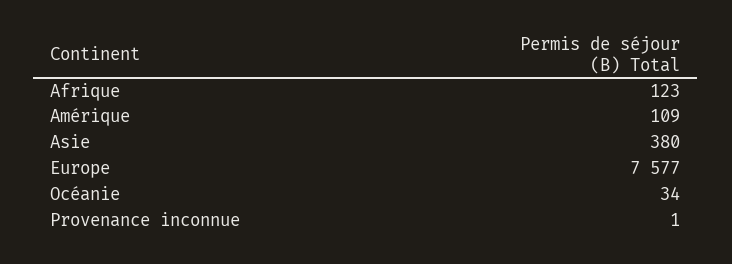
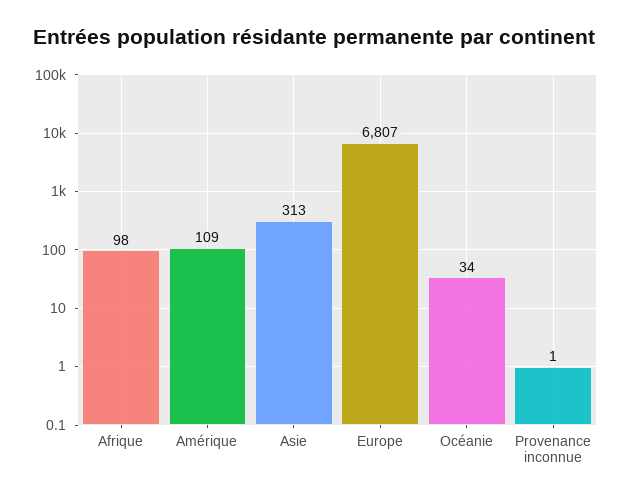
  {
-   "Afrique": 123,
+   "Afrique": 98,
    "Amérique": 109,
-   "Asie": 380,
+   "Asie": 313,
-   "Europe": 7577,
+   "Europe": 6807,
    "Océanie": 34,
    "Provenance inconnue": 1
  }

